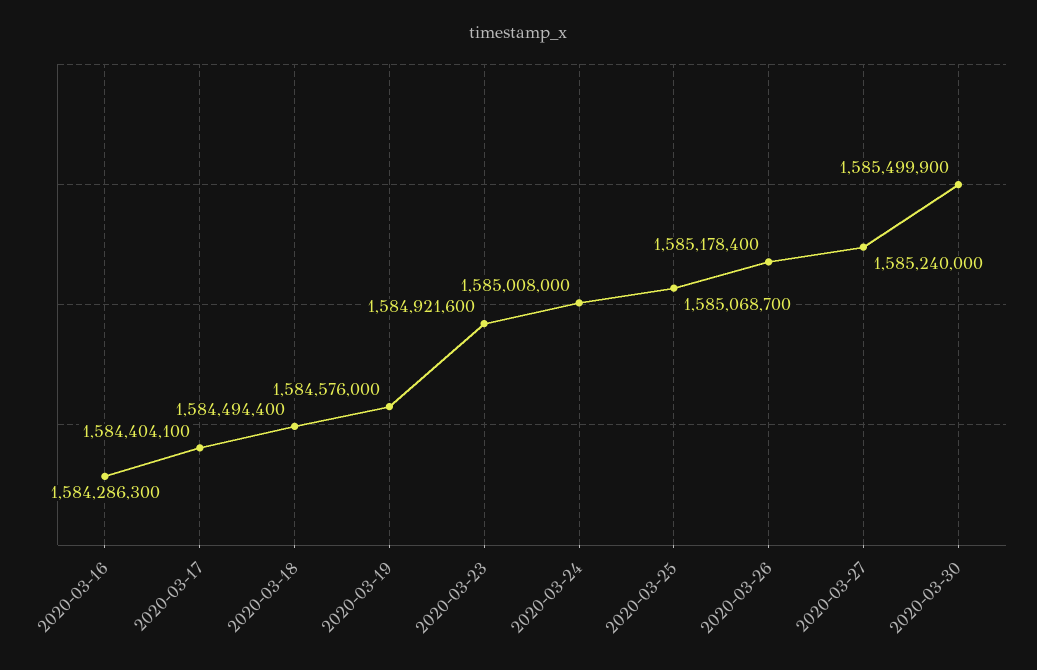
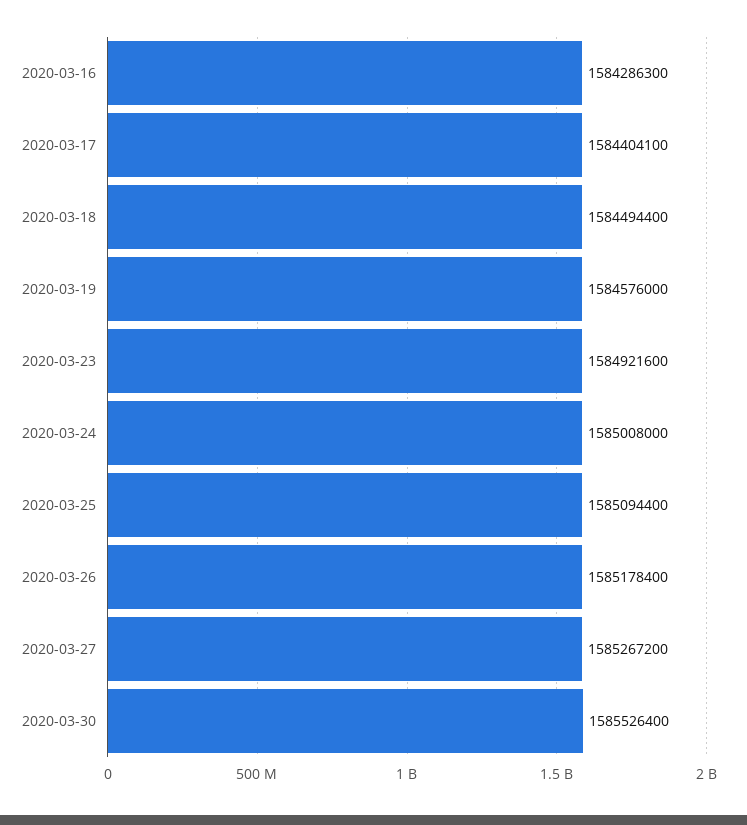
  {
    "2020-03-16": 1584286300,
    "2020-03-17": 1584404100,
    "2020-03-18": 1584494400,
    "2020-03-19": 1584576000,
    "2020-03-23": 1584921600,
    "2020-03-24": 1585008000,
-   "2020-03-25": 1585068700,
+   "2020-03-25": 1585094400,
    "2020-03-26": 1585178400,
-   "2020-03-27": 1585240000,
+   "2020-03-27": 1585267200,
-   "2020-03-30": 1585499900
+   "2020-03-30": 1585526400
  }

